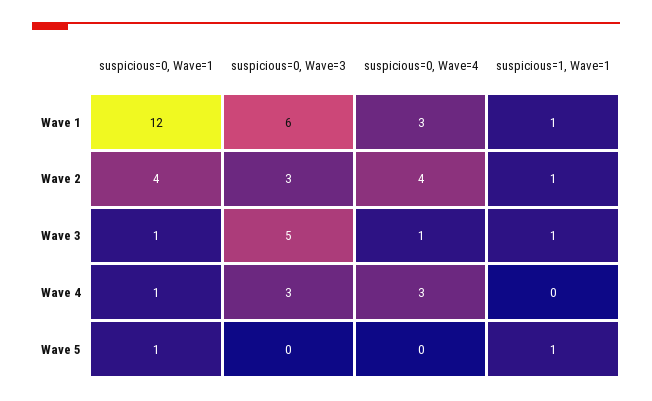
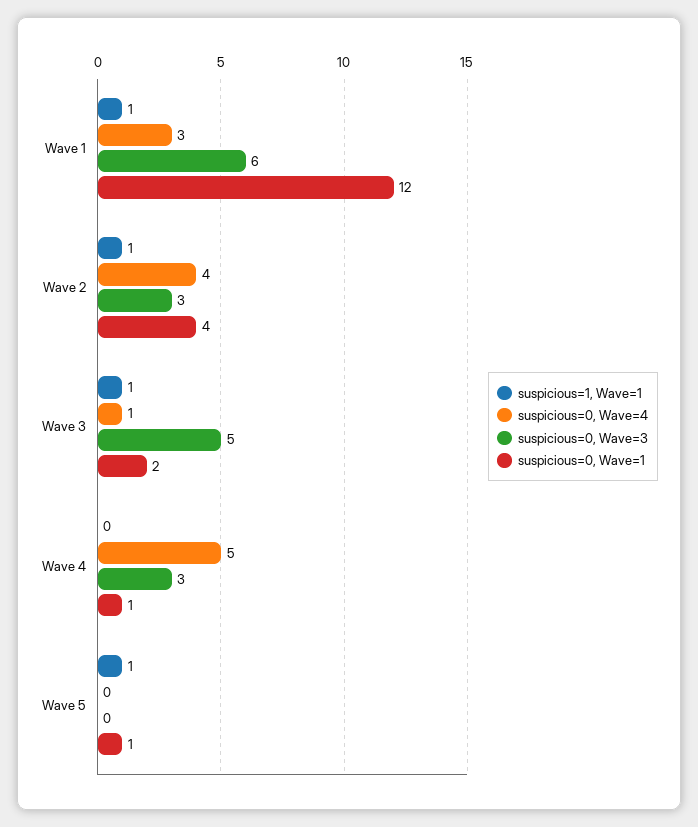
  {
    "suspicious=0, Wave=1": {
      "Wave 1": 12,
      "Wave 2": 4,
-     "Wave 3": 1,
+     "Wave 3": 2,
      "Wave 4": 1,
      "Wave 5": 1
    },
    "suspicious=0, Wave=3": {
      "Wave 1": 6,
      "Wave 2": 3,
      "Wave 3": 5,
      "Wave 4": 3,
      "Wave 5": 0
    },
    "suspicious=0, Wave=4": {
      "Wave 1": 3,
      "Wave 2": 4,
      "Wave 3": 1,
-     "Wave 4": 3,
+     "Wave 4": 5,
      "Wave 5": 0
    },
    "suspicious=1, Wave=1": {
      "Wave 1": 1,
      "Wave 2": 1,
      "Wave 3": 1,
      "Wave 4": 0,
      "Wave 5": 1
    }
  }

